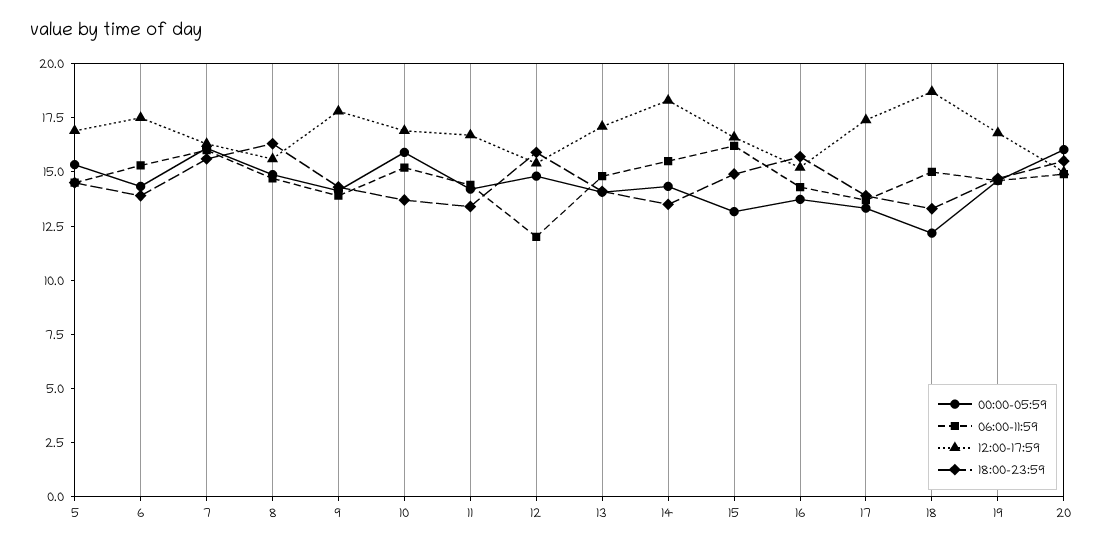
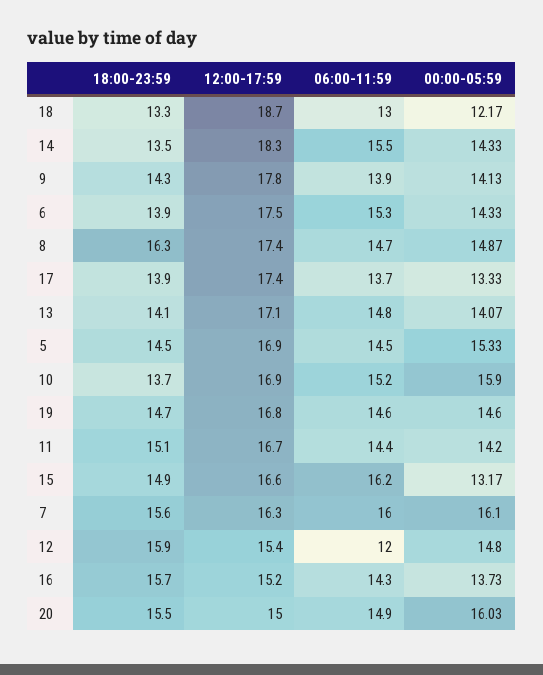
  {
    "00:00-05:59": {
      "5": 15.33,
      "6": 14.33,
      "7": 16.1,
      "8": 14.87,
      "9": 14.13,
      "10": 15.9,
      "11": 14.2,
      "12": 14.8,
      "13": 14.07,
      "14": 14.33,
      "15": 13.17,
      "16": 13.73,
      "17": 13.33,
      "18": 12.17,
      "19": 14.6,
      "20": 16.03
    },
    "06:00-11:59": {
      "5": 14.5,
      "6": 15.3,
      "7": 16,
      "8": 14.7,
      "9": 13.9,
      "10": 15.2,
      "11": 14.4,
      "12": 12,
      "13": 14.8,
      "14": 15.5,
      "15": 16.2,
      "16": 14.3,
      "17": 13.7,
-     "18": 15,
+     "18": 13,
      "19": 14.6,
      "20": 14.9
    },
    "12:00-17:59": {
      "5": 16.9,
      "6": 17.5,
      "7": 16.3,
-     "8": 15.5,
+     "8": 17.4,
      "9": 17.8,
      "10": 16.9,
      "11": 16.7,
      "12": 15.4,
      "13": 17.1,
      "14": 18.3,
      "15": 16.6,
      "16": 15.2,
      "17": 17.4,
      "18": 18.7,
      "19": 16.8,
      "20": 15
    },
    "18:00-23:59": {
      "5": 14.5,
      "6": 13.9,
      "7": 15.6,
      "8": 16.3,
      "9": 14.3,
      "10": 13.7,
-     "11": 13.5,
+     "11": 15.1,
      "12": 15.9,
      "13": 14.1,
      "14": 13.5,
      "15": 14.9,
      "16": 15.7,
      "17": 13.9,
      "18": 13.3,
      "19": 14.7,
      "20": 15.5
    }
  }

